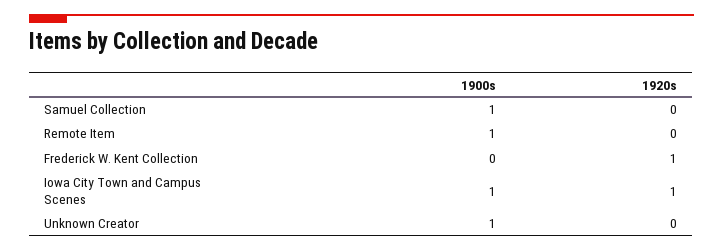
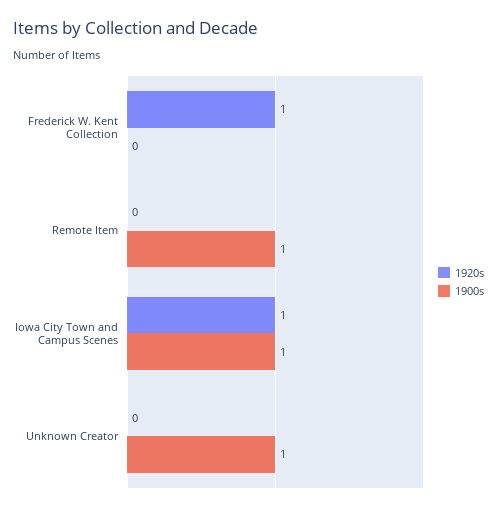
  {
    "1900s": {
-     "Samuel Collection": 1,
      "Remote Item": 1,
      "Frederick W. Kent Collection": 0,
      "Iowa City Town and Campus Scenes": 1,
      "Unknown Creator": 1
    },
    "1920s": {
-     "Samuel Collection": 0,
      "Remote Item": 0,
      "Frederick W. Kent Collection": 1,
      "Iowa City Town and Campus Scenes": 1,
      "Unknown Creator": 0
    }
  }

